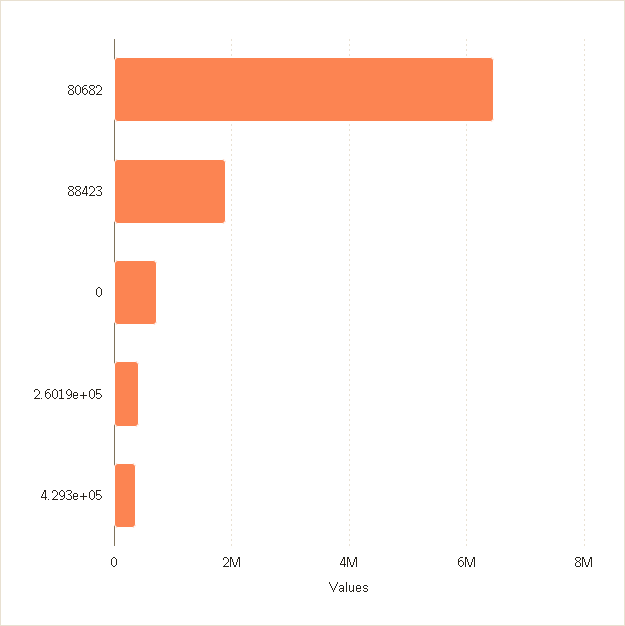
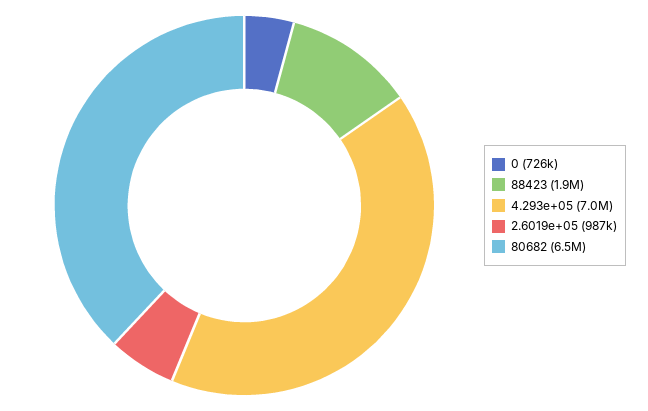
  {
    "80682": 6500000,
    "88423": 1900000,
    "0": 726000,
-   "2.6019e+05": 400000,
+   "2.6019e+05": 987000,
-   "4.293e+05": 400000
+   "4.293e+05": 7000000
  }

